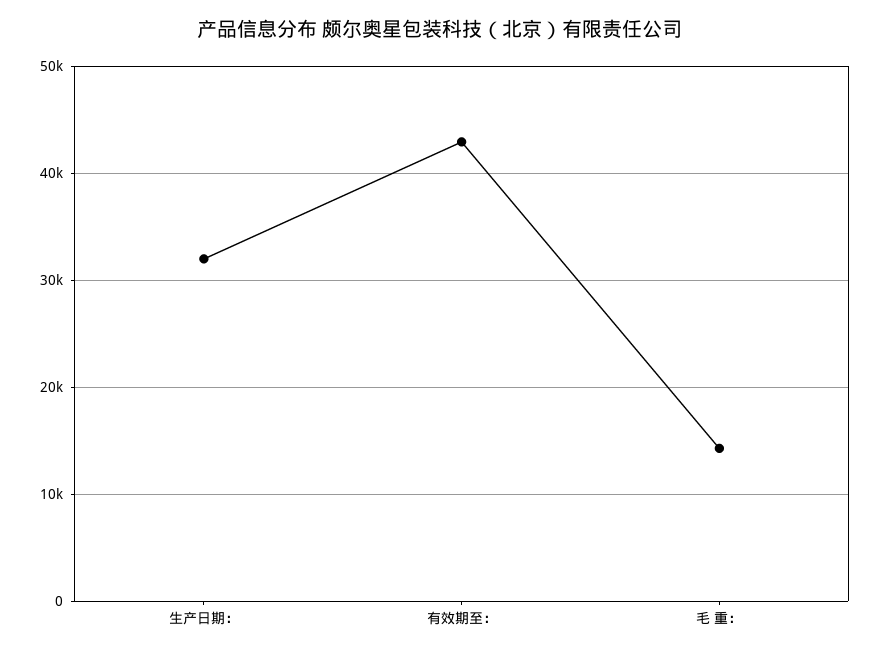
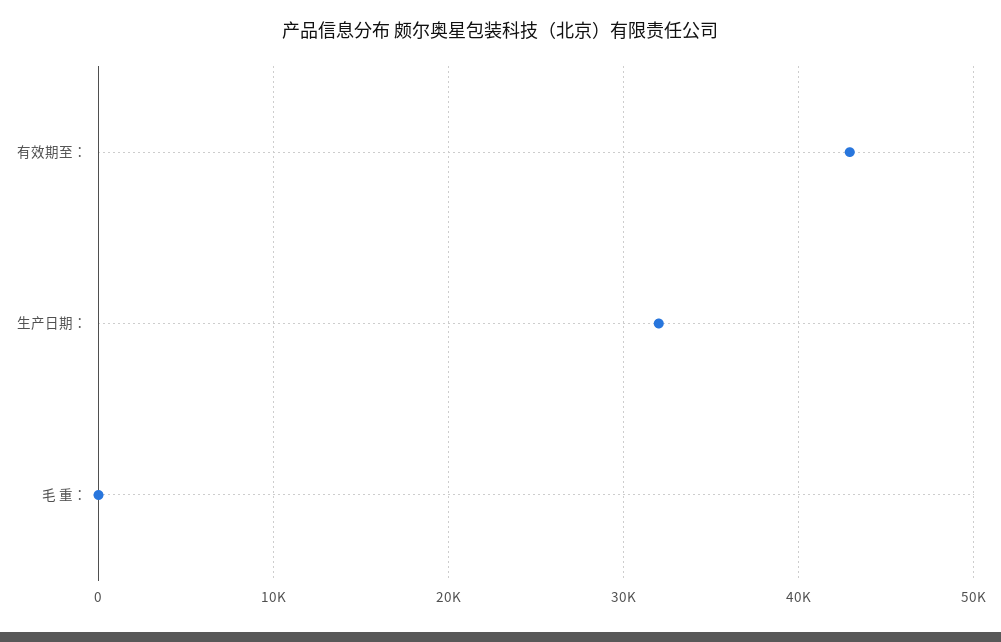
  {
    "生产日期：": 32000,
    "有效期至：": 43000,
-   "毛 重：": 14000
+   "毛 重：": 0
  }

